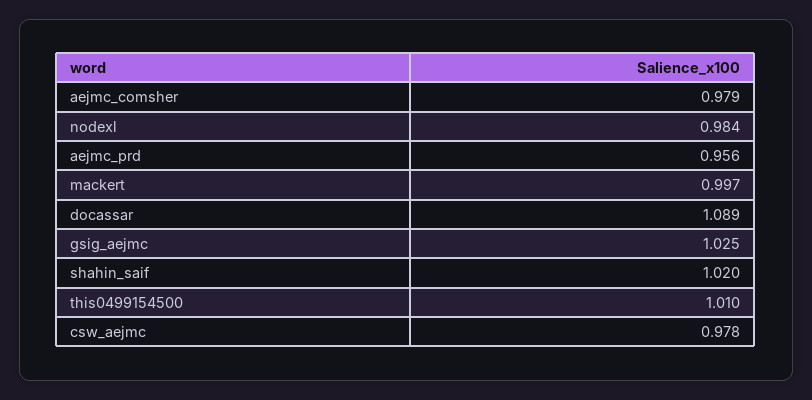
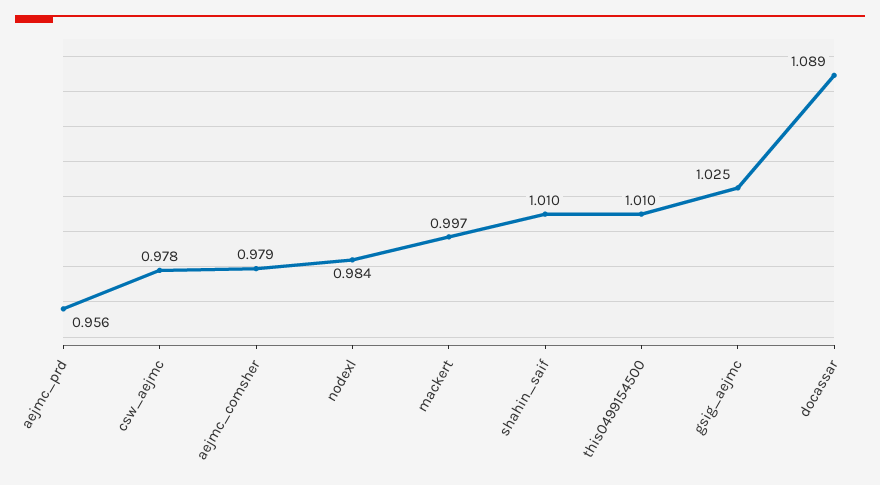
  {
    "aejmc_comsher": 0.979,
    "nodexl": 0.984,
    "aejmc_prd": 0.956,
    "mackert": 0.997,
    "docassar": 1.089,
    "gsig_aejmc": 1.025,
-   "shahin_saif": 1.02,
+   "shahin_saif": 1.01,
    "this0499154500": 1.01,
    "csw_aejmc": 0.978
  }

